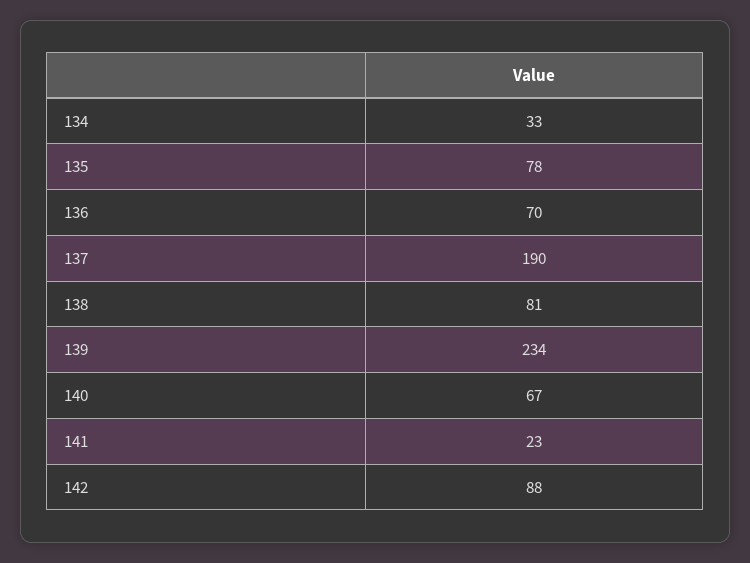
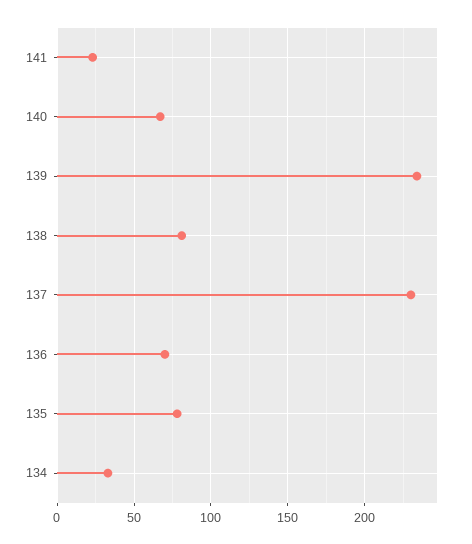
  {
    "134": 33,
    "135": 78,
    "136": 70,
-   "137": 190,
+   "137": 230,
    "138": 81,
    "139": 234,
    "140": 67,
-   "141": 23,
+   "141": 23
-   "142": 88
  }

